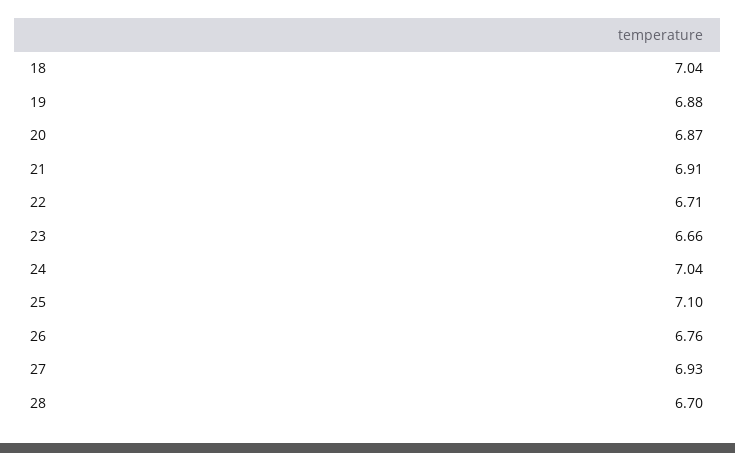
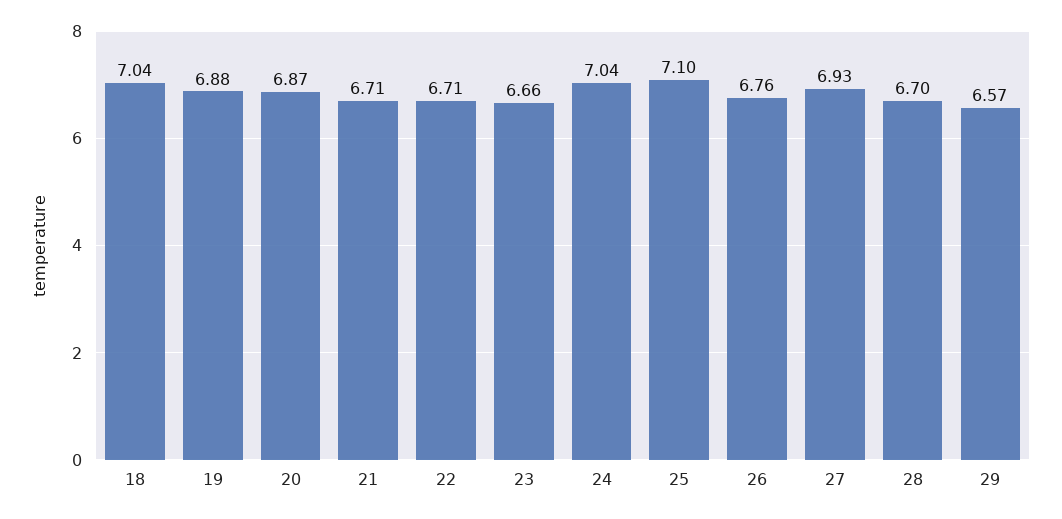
  {
    "18": 7.04,
    "19": 6.88,
    "20": 6.87,
-   "21": 6.91,
+   "21": 6.71,
    "22": 6.71,
    "23": 6.66,
    "24": 7.04,
    "25": 7.1,
    "26": 6.76,
    "27": 6.93,
-   "28": 6.7
+   "28": 6.7,
+   "29": 6.57
  }

